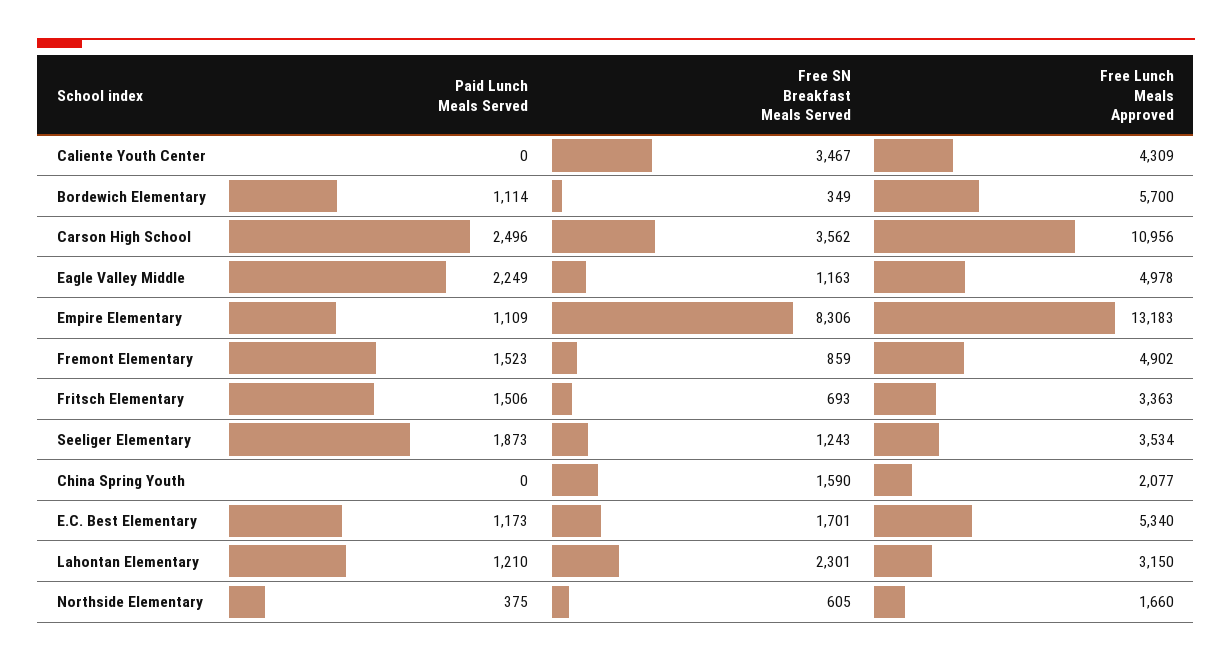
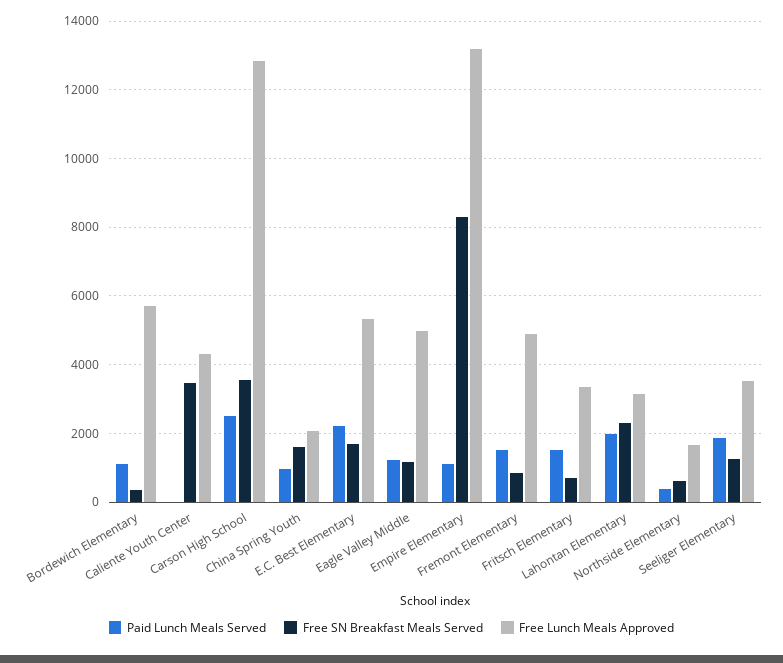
  {
    "Paid Lunch Meals Served": {
      "Caliente Youth Center": 0,
      "Bordewich Elementary": 1114,
      "Carson High School": 2496,
-     "Eagle Valley Middle": 2249,
+     "Eagle Valley Middle": 1200,
      "Empire Elementary": 1109,
      "Fremont Elementary": 1523,
      "Fritsch Elementary": 1506,
      "Seeliger Elementary": 1873,
-     "China Spring Youth": 0,
+     "China Spring Youth": 1000,
-     "E.C. Best Elementary": 1173,
+     "E.C. Best Elementary": 2200,
-     "Lahontan Elementary": 1210,
+     "Lahontan Elementary": 2000,
      "Northside Elementary": 375
    },
    "Free SN Breakfast Meals Served": {
      "Caliente Youth Center": 3467,
      "Bordewich Elementary": 349,
      "Carson High School": 3562,
      "Eagle Valley Middle": 1163,
      "Empire Elementary": 8306,
      "Fremont Elementary": 859,
      "Fritsch Elementary": 693,
      "Seeliger Elementary": 1243,
      "China Spring Youth": 1590,
      "E.C. Best Elementary": 1701,
      "Lahontan Elementary": 2301,
      "Northside Elementary": 605
    },
    "Free Lunch Meals Approved": {
      "Caliente Youth Center": 4309,
      "Bordewich Elementary": 5700,
-     "Carson High School": 10956,
+     "Carson High School": 12800,
      "Eagle Valley Middle": 4978,
      "Empire Elementary": 13183,
      "Fremont Elementary": 4902,
      "Fritsch Elementary": 3363,
      "Seeliger Elementary": 3534,
      "China Spring Youth": 2077,
      "E.C. Best Elementary": 5340,
      "Lahontan Elementary": 3150,
      "Northside Elementary": 1660
    }
  }

